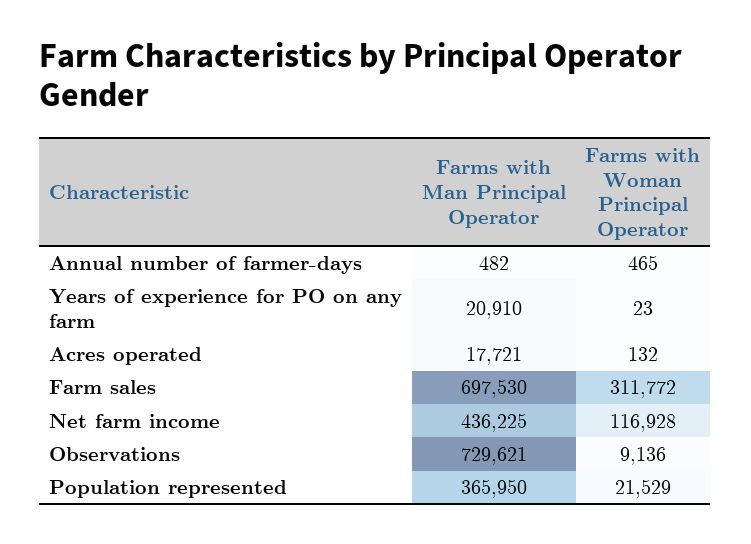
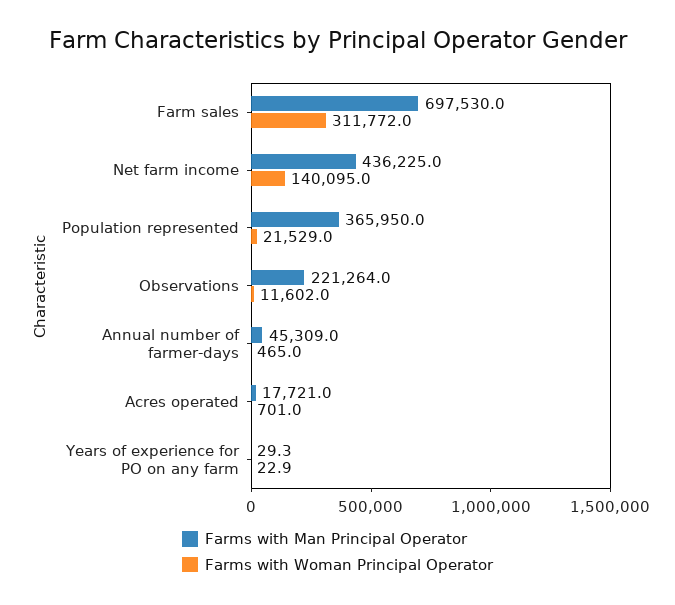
  {
    "Farms with Man Principal Operator": {
-     "Annual number of farmer-days": 482,
+     "Annual number of farmer-days": 45309,
-     "Years of experience for PO on any farm": 20910,
+     "Years of experience for PO on any farm": 29.3,
      "Acres operated": 17721,
      "Farm sales": 697530,
      "Net farm income": 436225,
-     "Observations": 729621,
+     "Observations": 221264,
      "Population represented": 365950
    },
    "Farms with Woman Principal Operator": {
      "Annual number of farmer-days": 465,
      "Years of experience for PO on any farm": 22.9,
-     "Acres operated": 132,
+     "Acres operated": 701,
      "Farm sales": 311772,
-     "Net farm income": 116928,
+     "Net farm income": 140095,
-     "Observations": 9136,
+     "Observations": 11602,
      "Population represented": 21529
    }
  }

